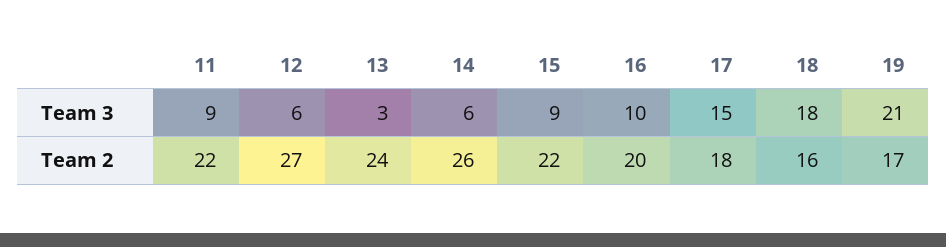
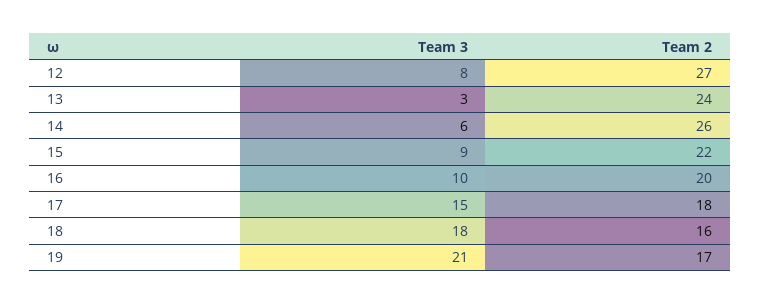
  {
-   "11": {
-     "Team 3": 9,
-     "Team 2": 22
-   },
    "12": {
-     "Team 3": 6,
+     "Team 3": 8,
      "Team 2": 27
    },
    "13": {
      "Team 3": 3,
      "Team 2": 24
    },
    "14": {
      "Team 3": 6,
      "Team 2": 26
    },
    "15": {
      "Team 3": 9,
      "Team 2": 22
    },
    "16": {
      "Team 3": 10,
      "Team 2": 20
    },
    "17": {
      "Team 3": 15,
      "Team 2": 18
    },
    "18": {
      "Team 3": 18,
      "Team 2": 16
    },
    "19": {
      "Team 3": 21,
      "Team 2": 17
    }
  }

